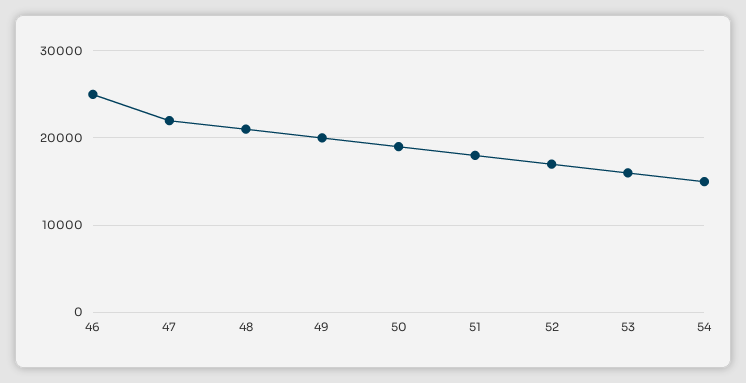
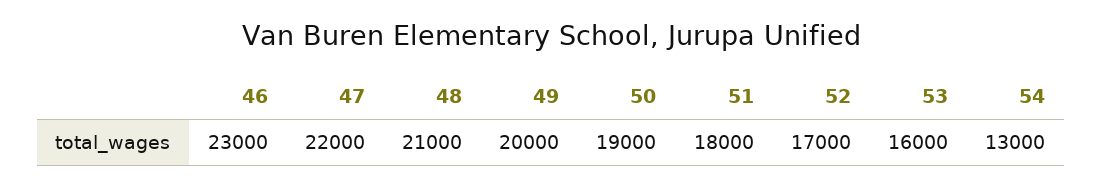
  {
-   "46": 25000,
+   "46": 23000,
    "47": 22000,
    "48": 21000,
    "49": 20000,
    "50": 19000,
    "51": 18000,
    "52": 17000,
    "53": 16000,
-   "54": 15000
+   "54": 13000
  }

